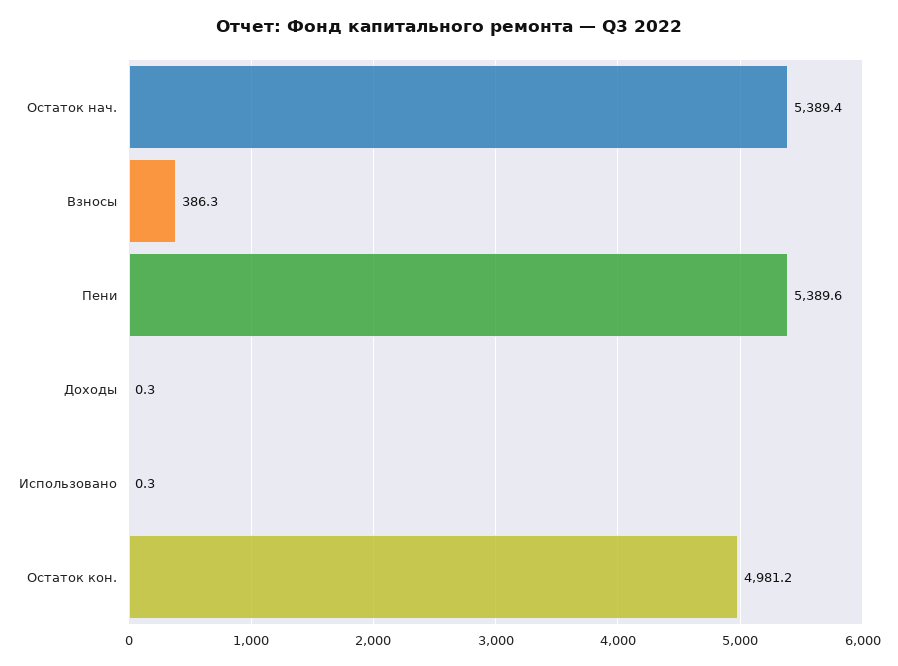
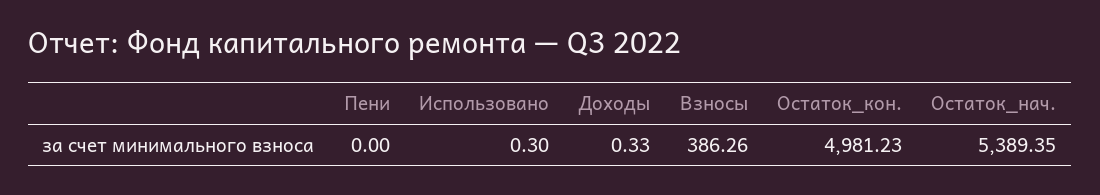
  {
    "Остаток нач.": 5389.35,
    "Взносы": 386.26,
-   "Пени": 5389.6,
+   "Пени": 0,
    "Доходы": 0.33,
    "Использовано": 0.3,
    "Остаток кон.": 4981.23
  }

